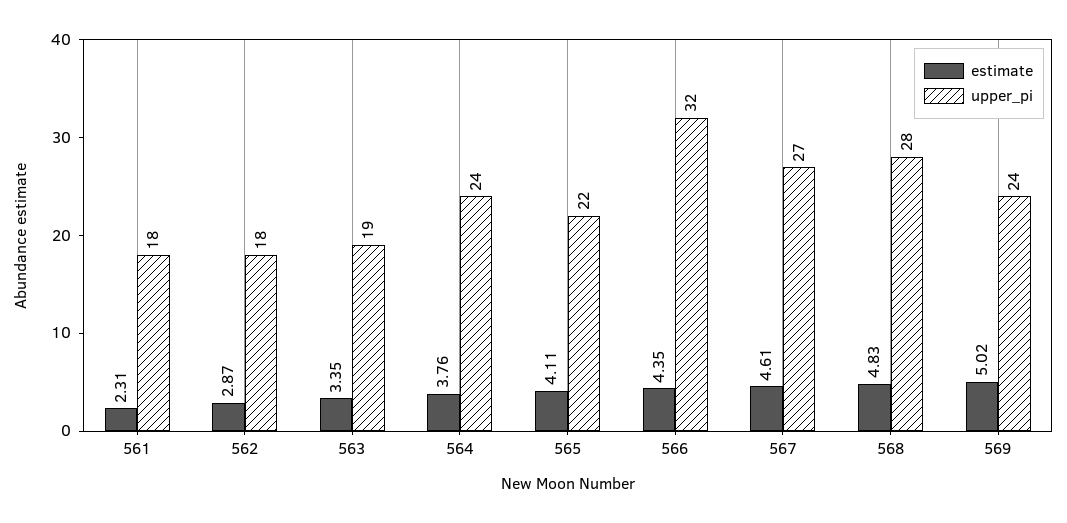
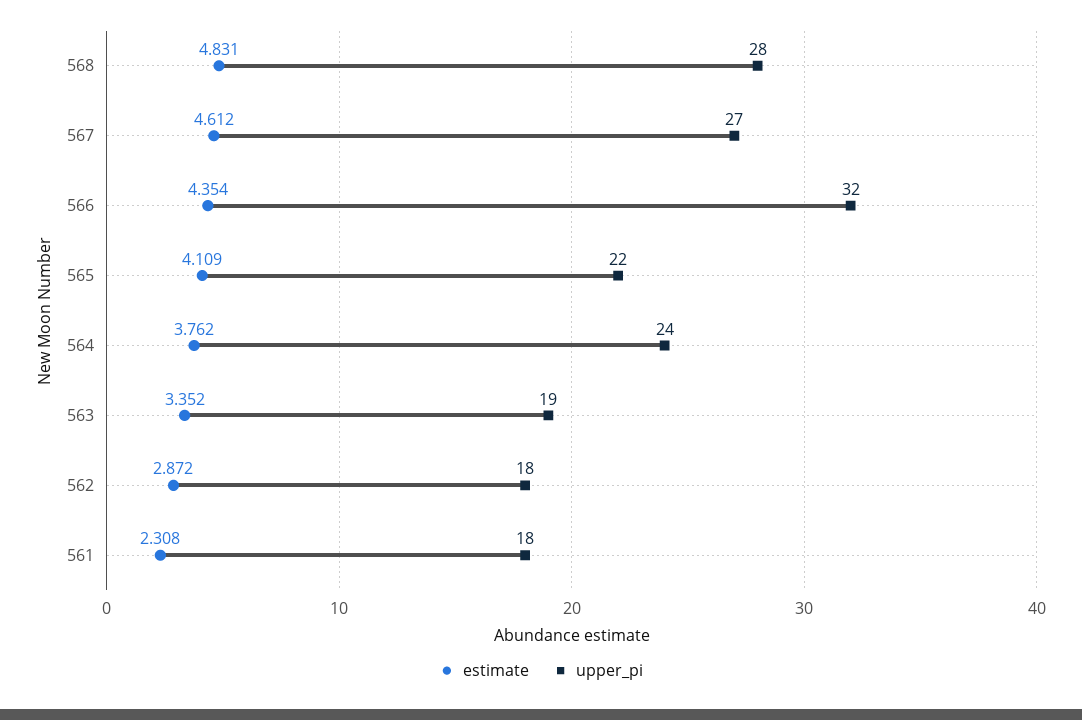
  {
    "estimate": {
      "561": 2.308,
      "562": 2.872,
      "563": 3.352,
      "564": 3.762,
      "565": 4.109,
      "566": 4.354,
      "567": 4.612,
-     "568": 4.831,
+     "568": 4.831
-     "569": 5.02
    },
    "upper_pi": {
      "561": 18,
      "562": 18,
      "563": 19,
      "564": 24,
      "565": 22,
      "566": 32,
      "567": 27,
-     "568": 28,
+     "568": 28
-     "569": 24
    }
  }

